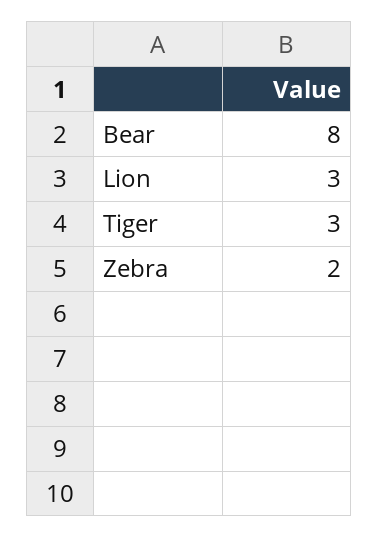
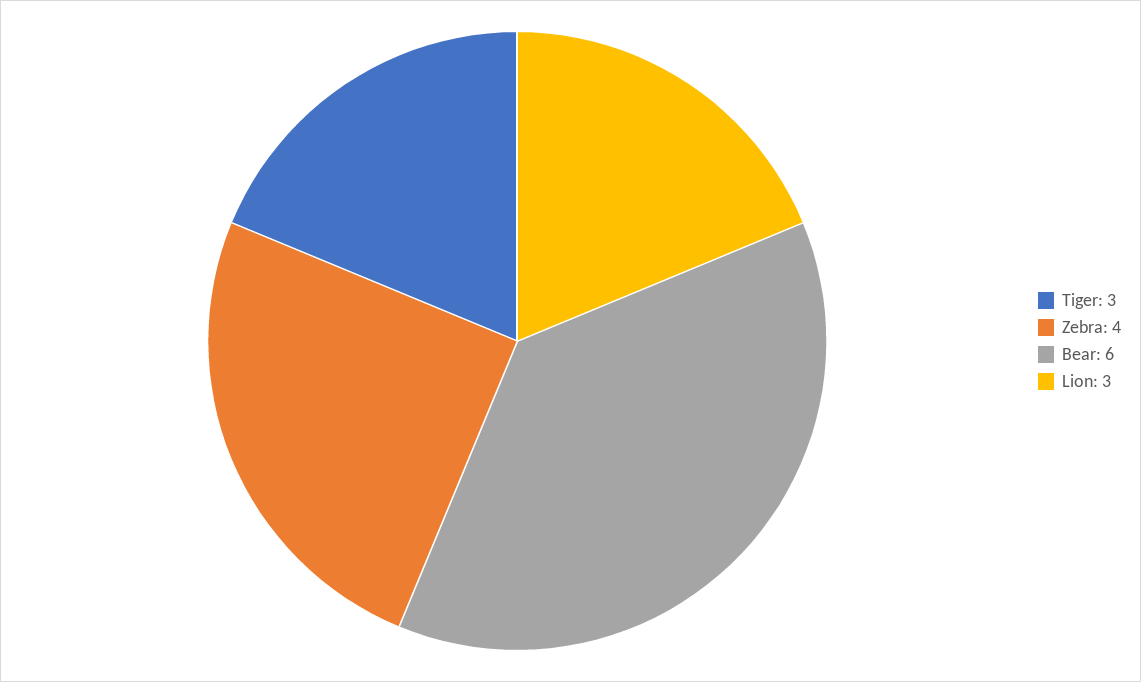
  {
-   "Bear": 8,
+   "Bear": 6,
    "Lion": 3,
    "Tiger": 3,
-   "Zebra": 2
+   "Zebra": 4
  }

